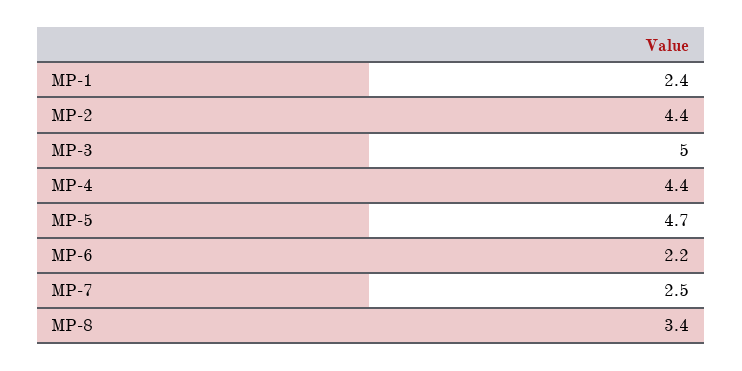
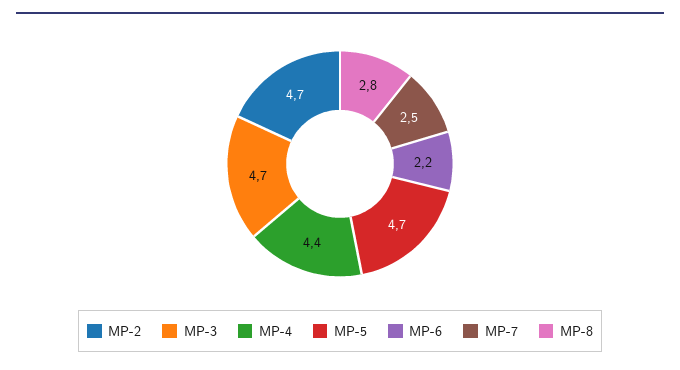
  {
-   "MP-1": 2.4,
-   "MP-2": 4.4,
+   "MP-2": 4.7,
-   "MP-3": 5,
+   "MP-3": 4.7,
    "MP-4": 4.4,
    "MP-5": 4.7,
    "MP-6": 2.2,
    "MP-7": 2.5,
-   "MP-8": 3.4
+   "MP-8": 2.8
  }

